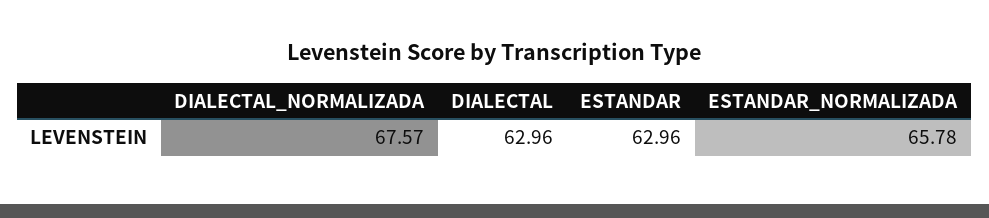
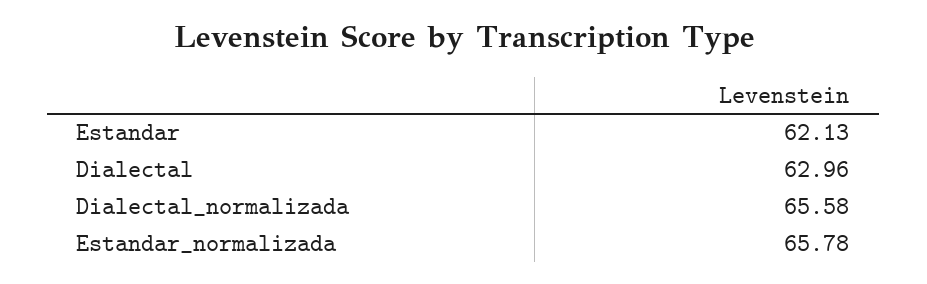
  {
-   "DIALECTAL_NORMALIZADA": 67.57,
+   "DIALECTAL_NORMALIZADA": 65.58,
    "DIALECTAL": 62.96,
-   "ESTANDAR": 62.96,
+   "ESTANDAR": 62.13,
    "ESTANDAR_NORMALIZADA": 65.78
  }

